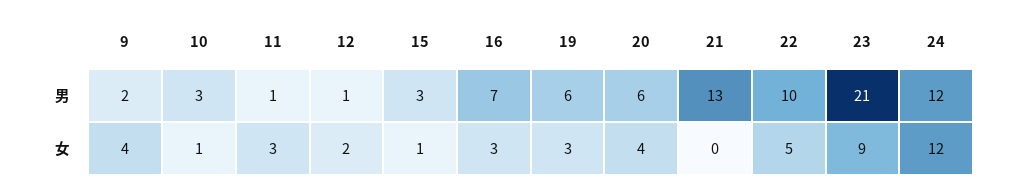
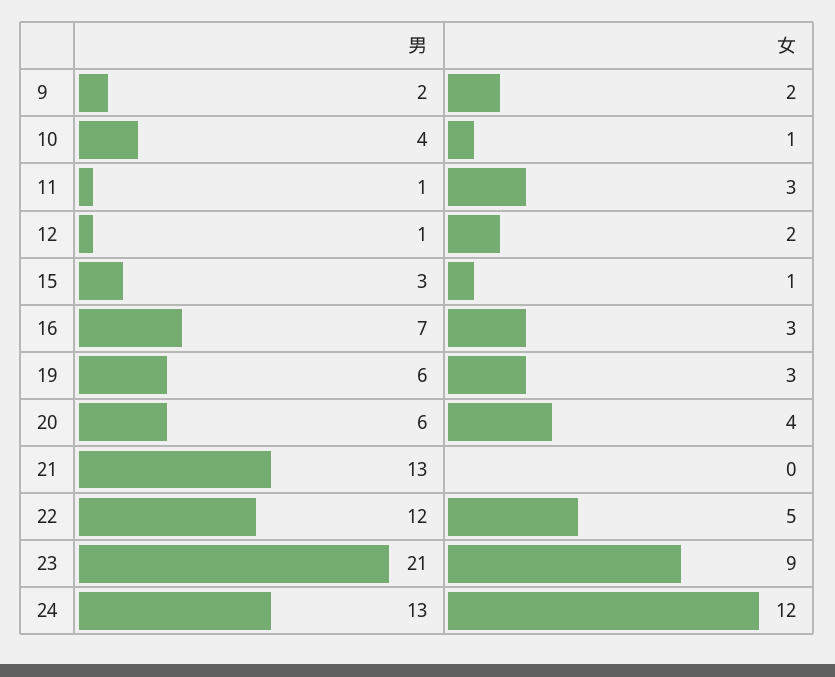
  {
    "9": {
      "男": 2,
-     "女": 4
+     "女": 2
    },
    "10": {
-     "男": 3,
+     "男": 4,
      "女": 1
    },
    "11": {
      "男": 1,
      "女": 3
    },
    "12": {
      "男": 1,
      "女": 2
    },
    "15": {
      "男": 3,
      "女": 1
    },
    "16": {
      "男": 7,
      "女": 3
    },
    "19": {
      "男": 6,
      "女": 3
    },
    "20": {
      "男": 6,
      "女": 4
    },
    "21": {
      "男": 13,
      "女": 0
    },
    "22": {
-     "男": 10,
+     "男": 12,
      "女": 5
    },
    "23": {
      "男": 21,
      "女": 9
    },
    "24": {
-     "男": 12,
+     "男": 13,
      "女": 12
    }
  }

